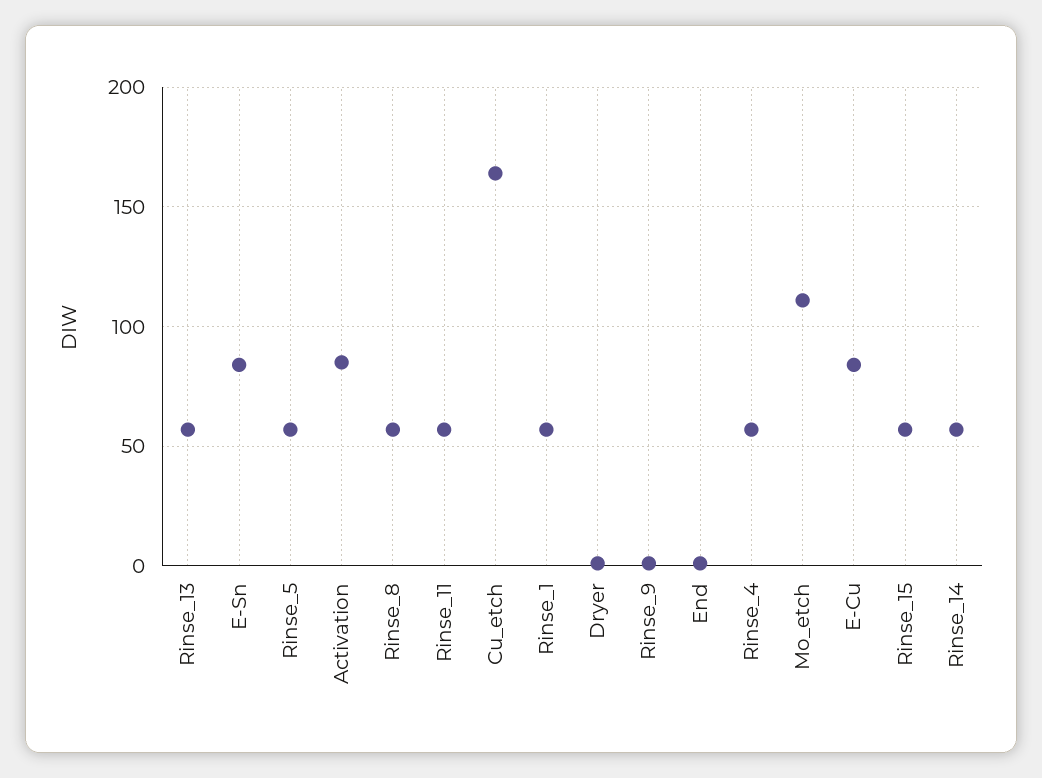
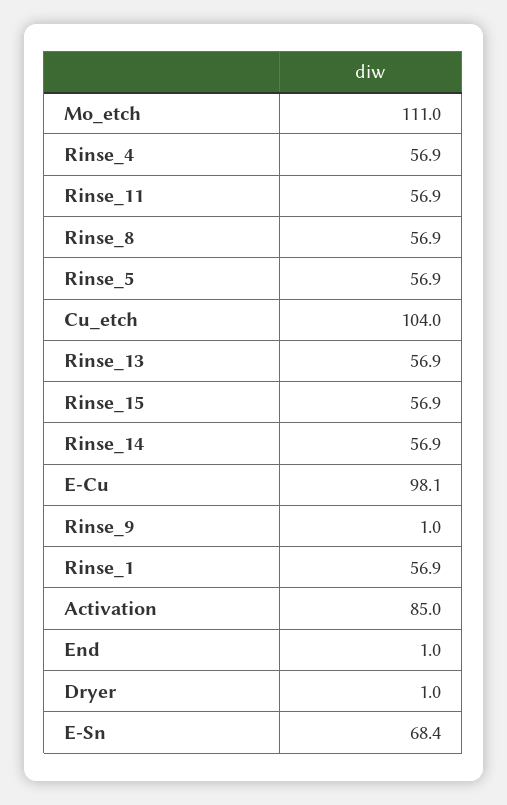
  {
    "Rinse_13": 56.9,
-   "E-Sn": 85,
+   "E-Sn": 68.4,
    "Rinse_5": 56.9,
    "Activation": 85,
    "Rinse_8": 56.9,
    "Rinse_11": 56.9,
-   "Cu_etch": 165,
+   "Cu_etch": 104,
    "Rinse_1": 56.9,
    "Dryer": 1,
    "Rinse_9": 1,
    "End": 1,
    "Rinse_4": 56.9,
    "Mo_etch": 111,
-   "E-Cu": 85,
+   "E-Cu": 98.1,
    "Rinse_15": 56.9,
    "Rinse_14": 56.9
  }

